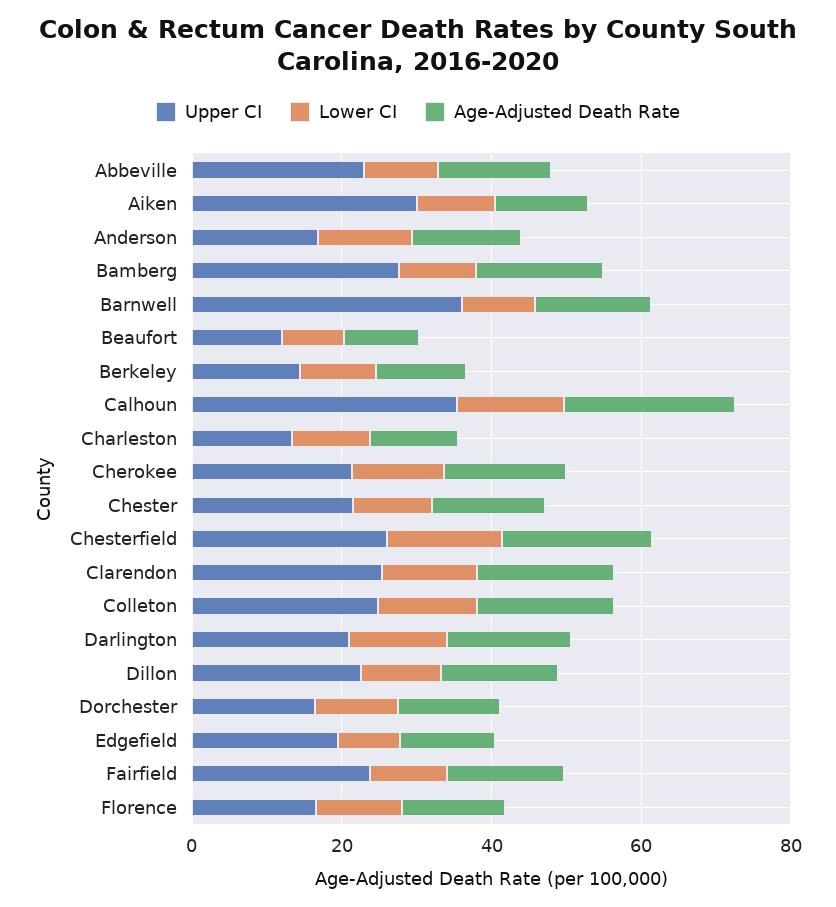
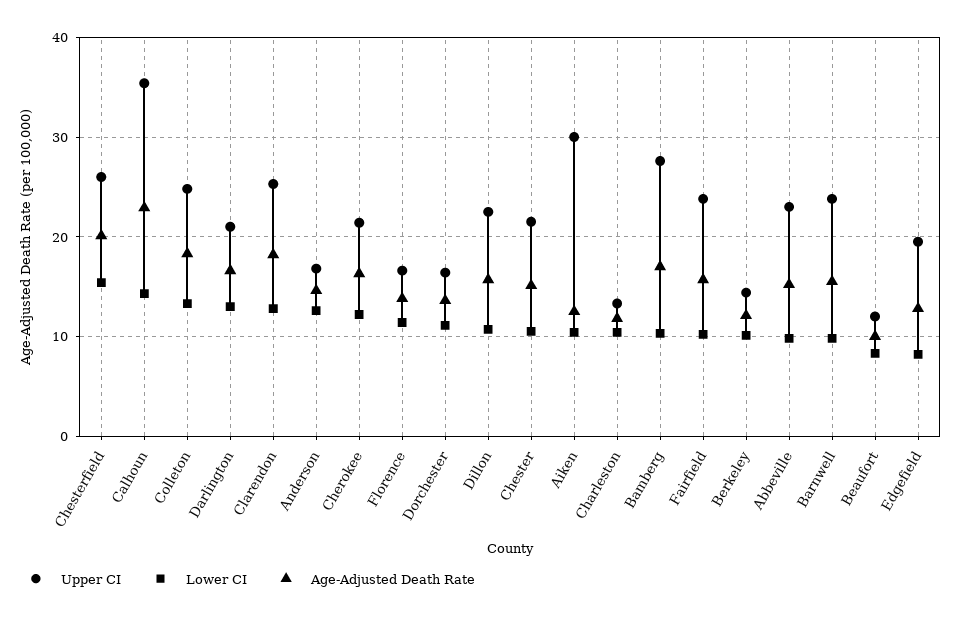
  {
    "Upper CI": {
      "Abbeville": 23,
      "Aiken": 30,
      "Anderson": 17,
      "Bamberg": 28,
-     "Barnwell": 35,
+     "Barnwell": 24,
      "Beaufort": 12,
      "Berkeley": 14,
      "Calhoun": 35,
      "Charleston": 13,
      "Cherokee": 21,
      "Chester": 22,
      "Chesterfield": 26,
      "Clarendon": 25,
      "Colleton": 25,
      "Darlington": 21,
      "Dillon": 23,
      "Dorchester": 16,
      "Edgefield": 20,
      "Fairfield": 24,
      "Florence": 17
    },
    "Lower CI": {
      "Abbeville": 10,
      "Aiken": 10,
      "Anderson": 13,
      "Bamberg": 10,
      "Barnwell": 10,
      "Beaufort": 8,
      "Berkeley": 10,
      "Calhoun": 14,
      "Charleston": 10,
      "Cherokee": 12,
      "Chester": 11,
      "Chesterfield": 15,
      "Clarendon": 13,
      "Colleton": 13,
      "Darlington": 13,
      "Dillon": 11,
      "Dorchester": 11,
      "Edgefield": 8,
      "Fairfield": 10,
      "Florence": 11
    },
    "Age-Adjusted Death Rate": {
      "Abbeville": 15,
      "Aiken": 13,
      "Anderson": 15,
      "Bamberg": 17,
      "Barnwell": 16,
      "Beaufort": 10,
      "Berkeley": 12,
      "Calhoun": 23,
      "Charleston": 12,
      "Cherokee": 16,
      "Chester": 15,
      "Chesterfield": 20,
      "Clarendon": 18,
      "Colleton": 18,
      "Darlington": 17,
      "Dillon": 16,
      "Dorchester": 14,
      "Edgefield": 13,
      "Fairfield": 16,
      "Florence": 14
    }
  }

